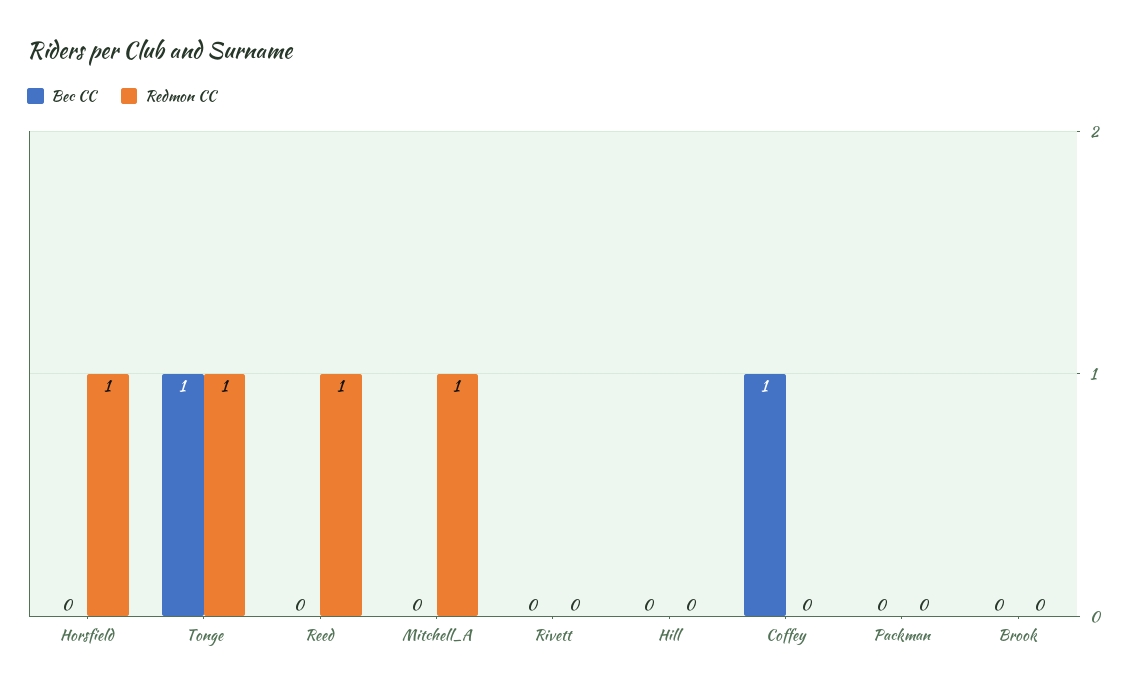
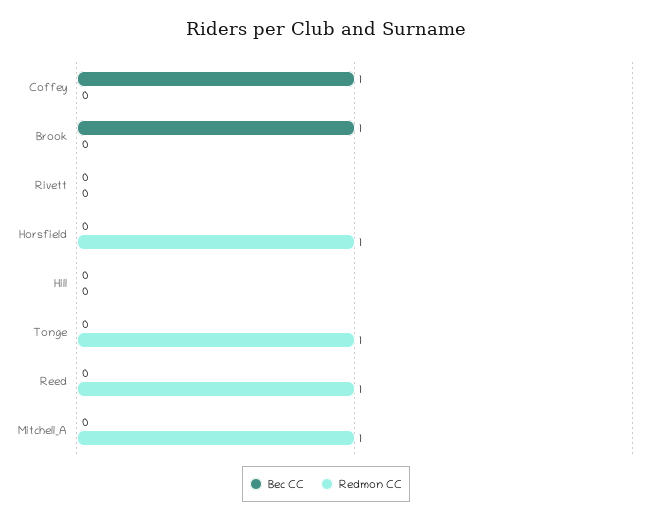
  {
    "Bec CC": {
      "Horsfield": 0,
-     "Tonge": 1,
+     "Tonge": 0,
      "Reed": 0,
      "Mitchell_A": 0,
      "Rivett": 0,
      "Hill": 0,
      "Coffey": 1,
-     "Packman": 0,
-     "Brook": 0
+     "Brook": 1
    },
    "Redmon CC": {
      "Horsfield": 1,
      "Tonge": 1,
      "Reed": 1,
      "Mitchell_A": 1,
      "Rivett": 0,
      "Hill": 0,
      "Coffey": 0,
-     "Packman": 0,
      "Brook": 0
    }
  }

